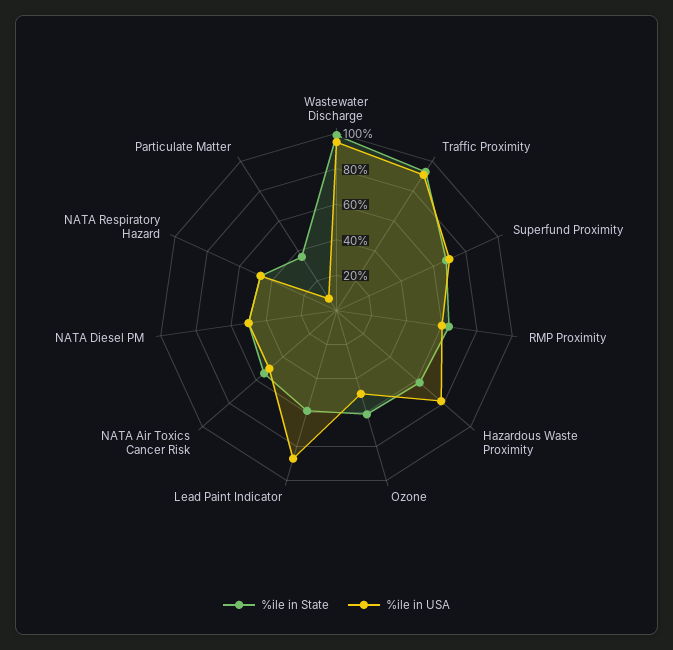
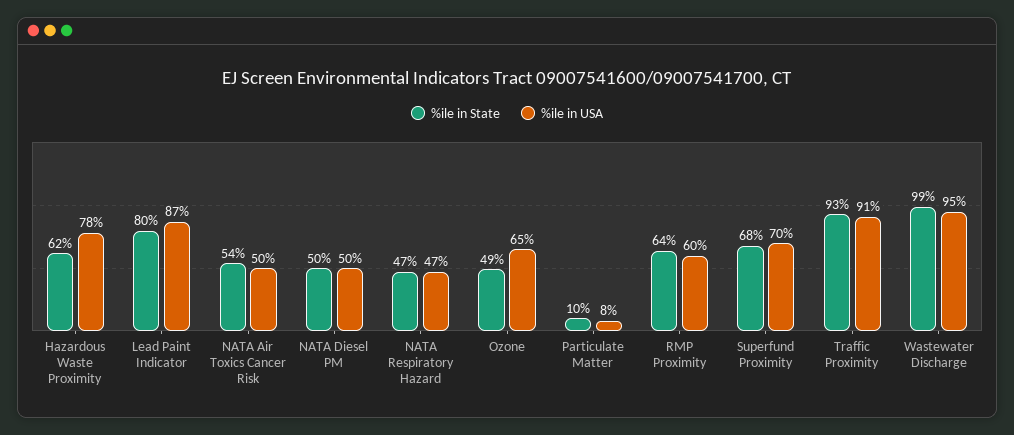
  {
    "%ile in State": {
      "Wastewater Discharge": 99,
      "Traffic Proximity": 93,
      "Superfund Proximity": 68,
      "RMP Proximity": 64,
      "Hazardous Waste Proximity": 62,
-     "Ozone": 60,
+     "Ozone": 49,
-     "Lead Paint Indicator": 60,
+     "Lead Paint Indicator": 80,
      "NATA Air Toxics Cancer Risk": 54,
      "NATA Diesel PM": 50,
      "NATA Respiratory Hazard": 47,
-     "Particulate Matter": 35
+     "Particulate Matter": 10
    },
    "%ile in USA": {
      "Wastewater Discharge": 95,
      "Traffic Proximity": 91,
      "Superfund Proximity": 70,
      "RMP Proximity": 60,
      "Hazardous Waste Proximity": 78,
-     "Ozone": 50,
+     "Ozone": 65,
      "Lead Paint Indicator": 87,
      "NATA Air Toxics Cancer Risk": 50,
      "NATA Diesel PM": 50,
      "NATA Respiratory Hazard": 47,
      "Particulate Matter": 8
    }
  }

